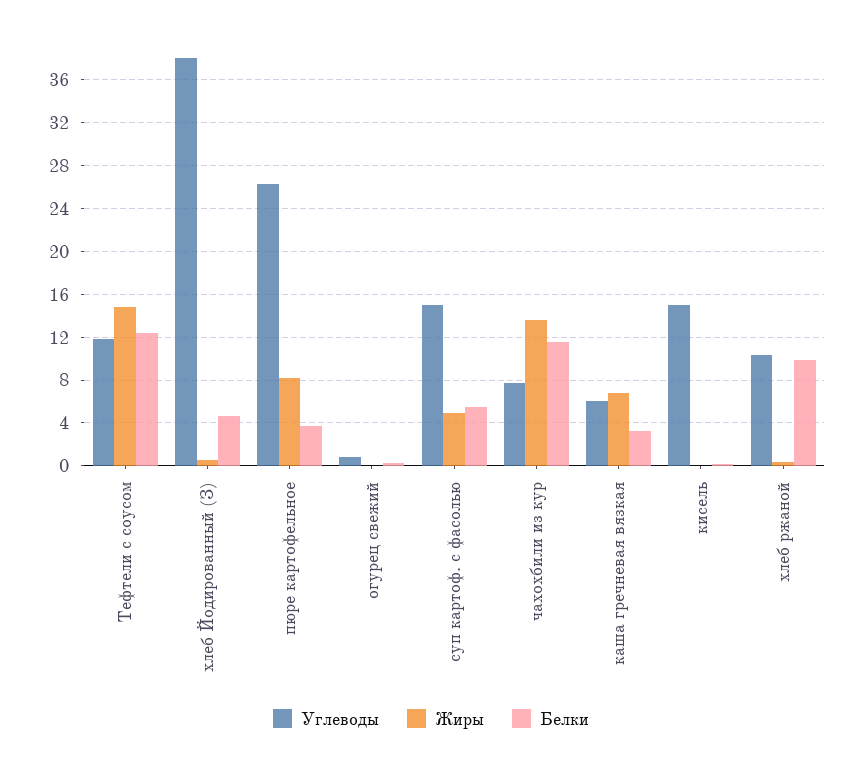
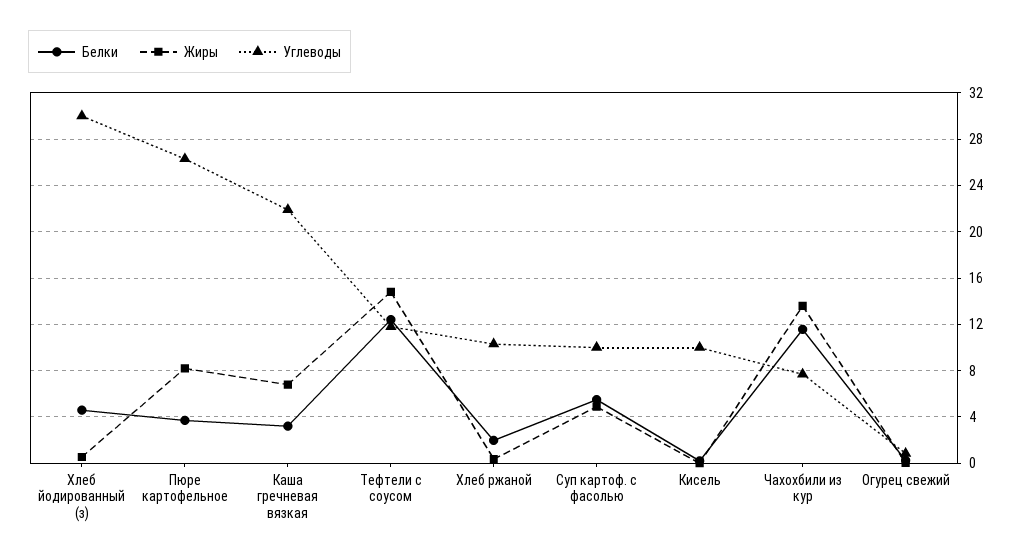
  {
    "Углеводы": {
      "Тефтели с соусом": 12,
-     "хлеб Йодированный (З)": 38,
+     "хлеб Йодированный (З)": 30,
      "пюре картофельное": 26,
      "огурец свежий": 1,
-     "суп картоф. с фасолью": 15,
+     "суп картоф. с фасолью": 10,
      "чахохбили из кур": 8,
-     "каша гречневая вязкая": 6,
+     "каша гречневая вязкая": 22,
-     "кисель": 15,
+     "кисель": 10,
      "хлеб ржаной": 10
    },
    "Жиры": {
      "Тефтели с соусом": 15,
      "хлеб Йодированный (З)": 1,
      "пюре картофельное": 8,
      "огурец свежий": 0,
      "суп картоф. с фасолью": 5,
      "чахохбили из кур": 14,
      "каша гречневая вязкая": 7,
      "кисель": 0,
      "хлеб ржаной": 0
    },
    "Белки": {
      "Тефтели с соусом": 12,
      "хлеб Йодированный (З)": 5,
      "пюре картофельное": 4,
      "огурец свежий": 0,
      "суп картоф. с фасолью": 6,
      "чахохбили из кур": 12,
      "каша гречневая вязкая": 3,
      "кисель": 0,
-     "хлеб ржаной": 10
+     "хлеб ржаной": 2
    }
  }

